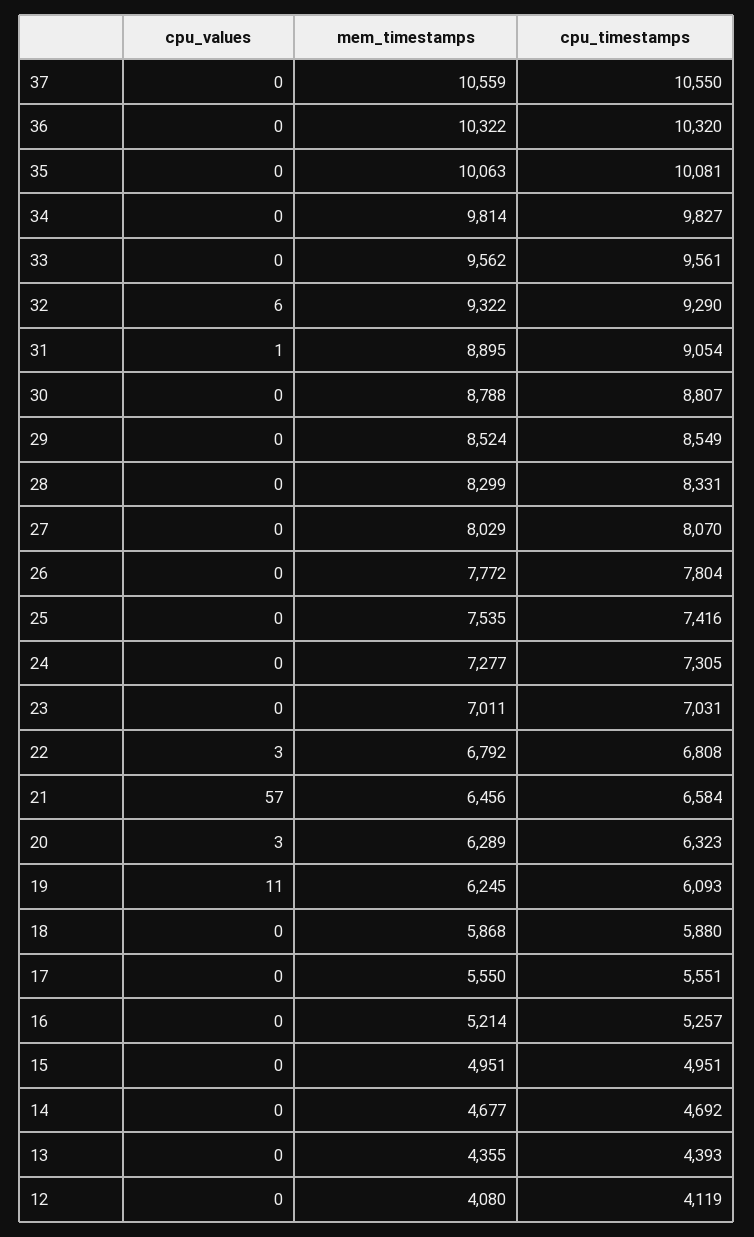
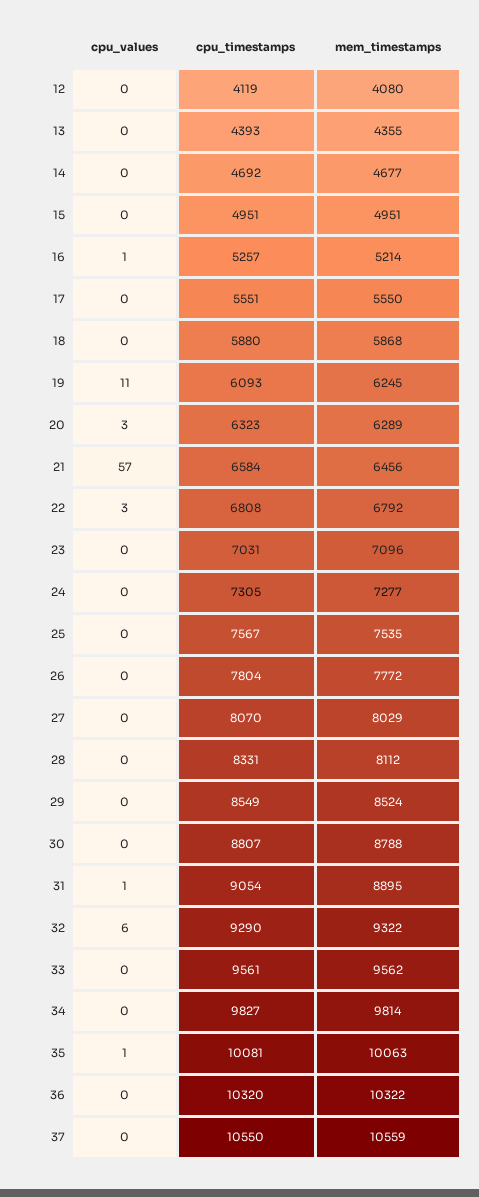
  {
    "cpu_values": {
      "37": 0,
      "36": 0,
-     "35": 0,
+     "35": 1,
      "34": 0,
      "33": 0,
      "32": 6,
      "31": 1,
      "30": 0,
      "29": 0,
      "28": 0,
      "27": 0,
      "26": 0,
      "25": 0,
      "24": 0,
      "23": 0,
      "22": 3,
      "21": 57,
      "20": 3,
      "19": 11,
      "18": 0,
      "17": 0,
-     "16": 0,
+     "16": 1,
      "15": 0,
      "14": 0,
      "13": 0,
      "12": 0
    },
    "mem_timestamps": {
      "37": 10559,
      "36": 10322,
      "35": 10063,
      "34": 9814,
      "33": 9562,
      "32": 9322,
      "31": 8895,
      "30": 8788,
      "29": 8524,
-     "28": 8299,
+     "28": 8112,
      "27": 8029,
      "26": 7772,
      "25": 7535,
      "24": 7277,
-     "23": 7011,
+     "23": 7096,
      "22": 6792,
      "21": 6456,
      "20": 6289,
      "19": 6245,
      "18": 5868,
      "17": 5550,
      "16": 5214,
      "15": 4951,
      "14": 4677,
      "13": 4355,
      "12": 4080
    },
    "cpu_timestamps": {
      "37": 10550,
      "36": 10320,
      "35": 10081,
      "34": 9827,
      "33": 9561,
      "32": 9290,
      "31": 9054,
      "30": 8807,
      "29": 8549,
      "28": 8331,
      "27": 8070,
      "26": 7804,
-     "25": 7416,
+     "25": 7567,
      "24": 7305,
      "23": 7031,
      "22": 6808,
      "21": 6584,
      "20": 6323,
      "19": 6093,
      "18": 5880,
      "17": 5551,
      "16": 5257,
      "15": 4951,
      "14": 4692,
      "13": 4393,
      "12": 4119
    }
  }

